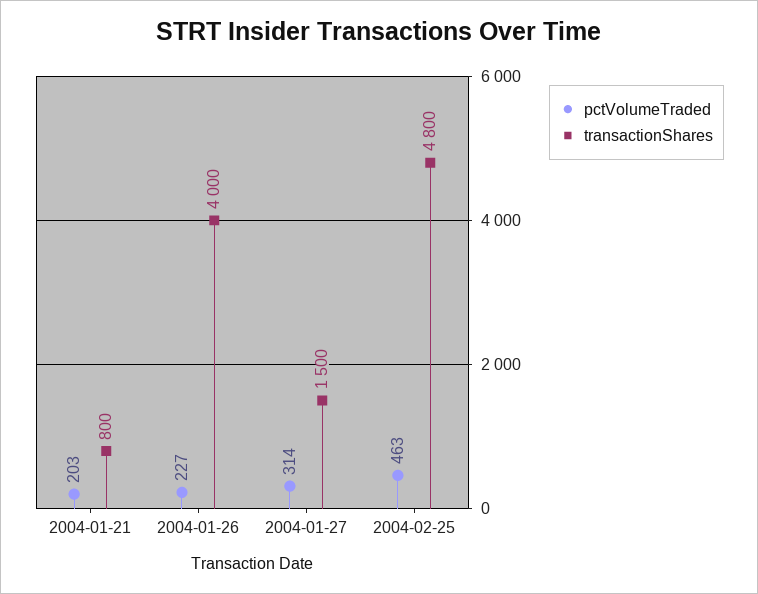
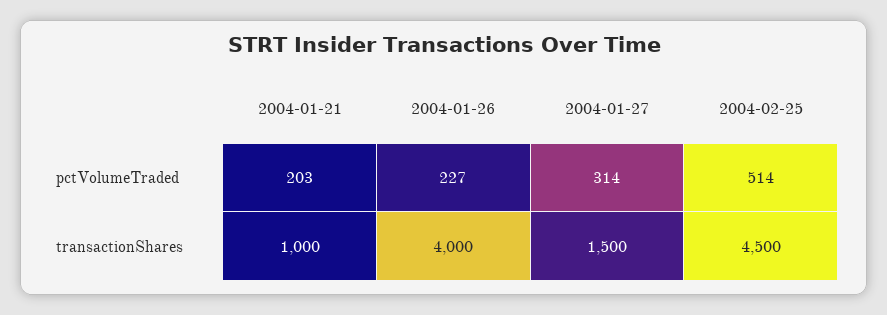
  {
    "pctVolumeTraded": {
      "2004-01-21": 203,
      "2004-01-26": 227,
      "2004-01-27": 314,
-     "2004-02-25": 463
+     "2004-02-25": 514
    },
    "transactionShares": {
-     "2004-01-21": 800,
+     "2004-01-21": 1000,
      "2004-01-26": 4000,
      "2004-01-27": 1500,
-     "2004-02-25": 4800
+     "2004-02-25": 4500
    }
  }

